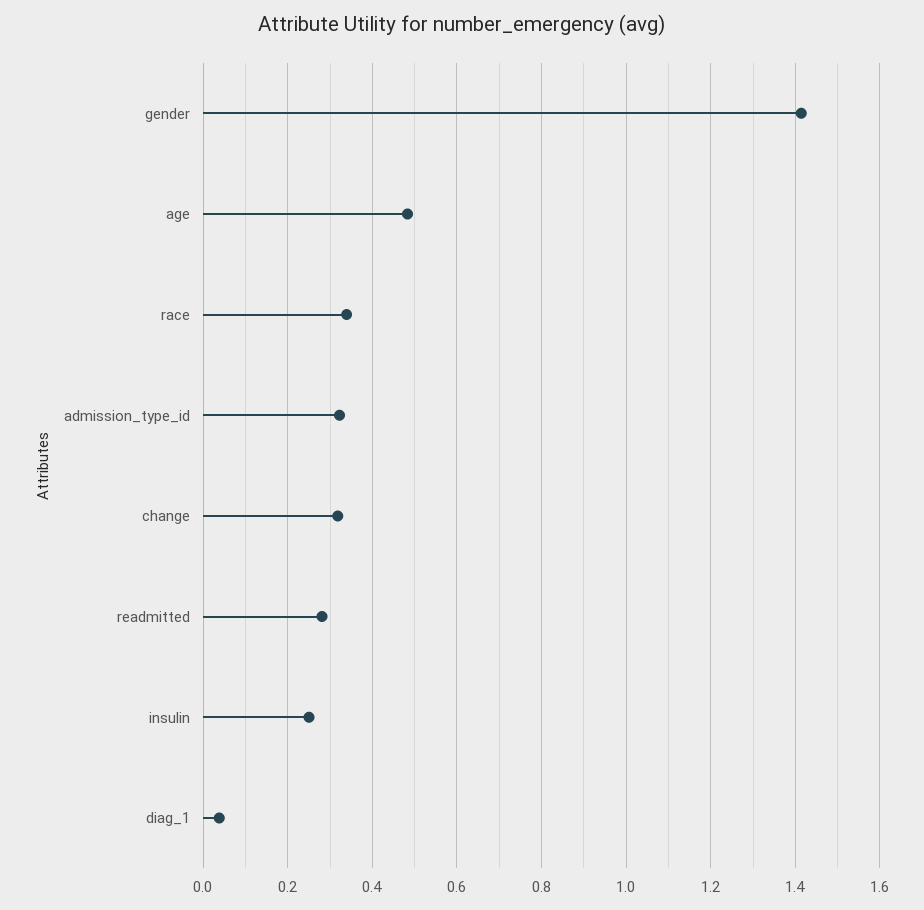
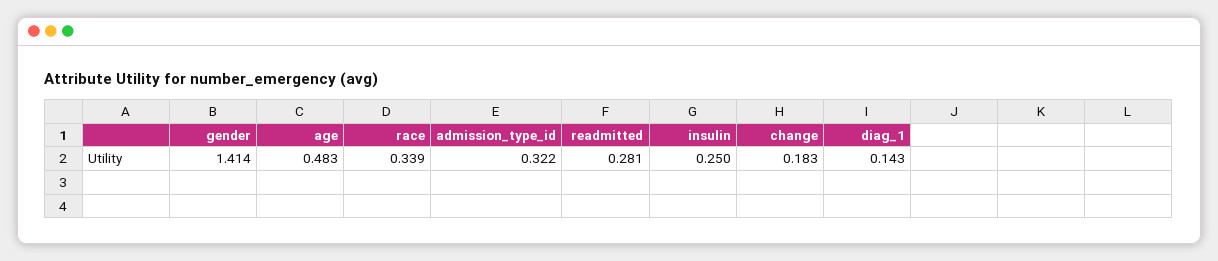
  {
    "gender": 1.414,
    "age": 0.483,
    "race": 0.339,
    "admission_type_id": 0.322,
-   "change": 0.32,
+   "change": 0.183,
    "readmitted": 0.281,
    "insulin": 0.25,
-   "diag_1": 0.04
+   "diag_1": 0.143
  }

